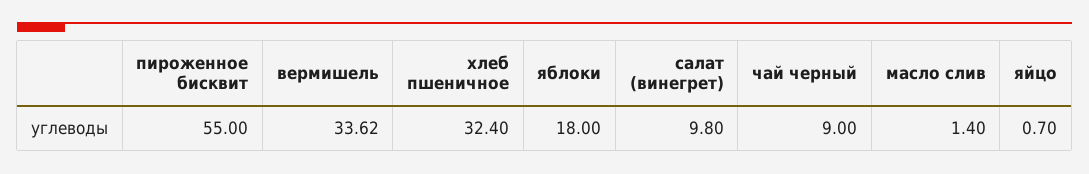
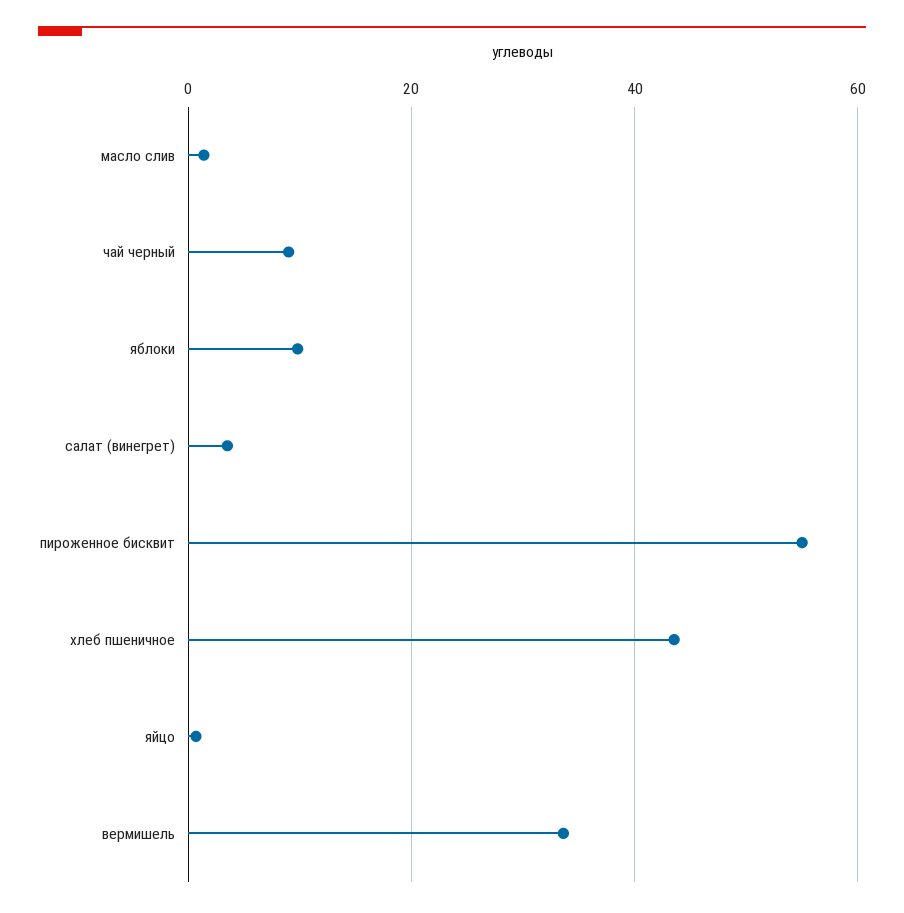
  {
    "пироженное бисквит": 55,
    "вермишель": 33.62,
-   "хлеб пшеничное": 32.4,
+   "хлеб пшеничное": 44,
-   "яблоки": 18,
+   "яблоки": 10,
-   "салат (винегрет)": 9.8,
+   "салат (винегрет)": 4,
    "чай черный": 9,
    "масло слив": 1.4,
    "яйцо": 0.7
  }

